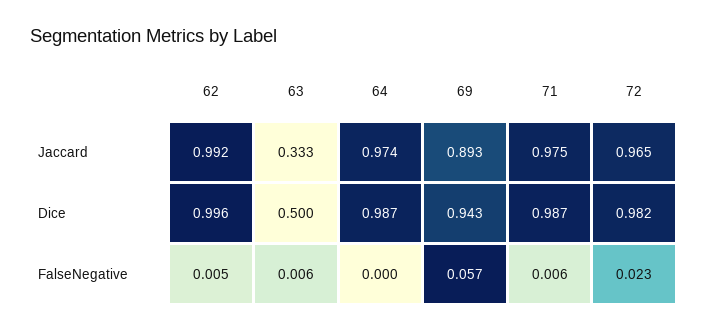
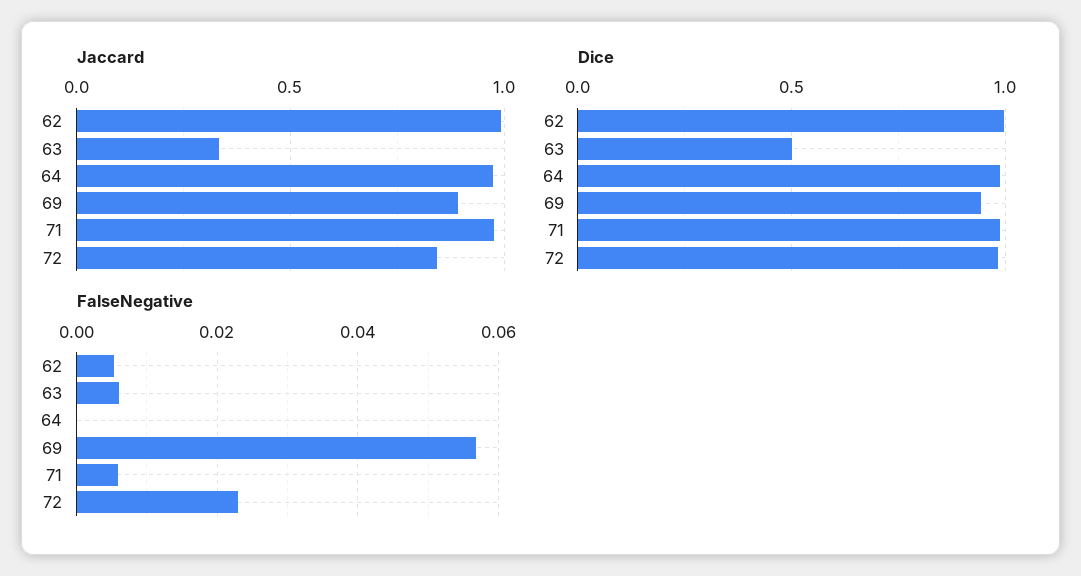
  {
    "Jaccard": {
      "62": 0.992,
      "63": 0.333,
      "64": 0.974,
      "69": 0.893,
      "71": 0.975,
-     "72": 0.965
+     "72": 0.85
    },
    "Dice": {
      "62": 0.996,
      "63": 0.5,
      "64": 0.987,
      "69": 0.943,
      "71": 0.987,
      "72": 0.982
    },
    "FalseNegative": {
      "62": 0.005,
      "63": 0.006,
      "64": 0,
      "69": 0.057,
      "71": 0.006,
      "72": 0.023
    }
  }

